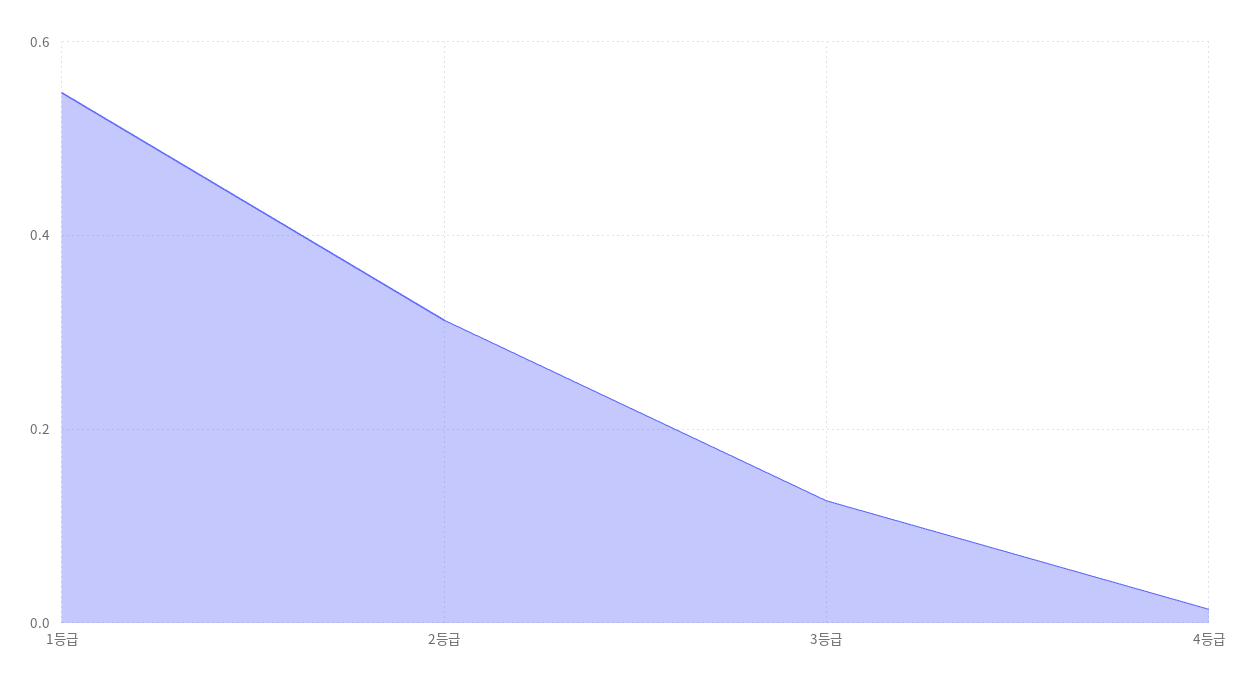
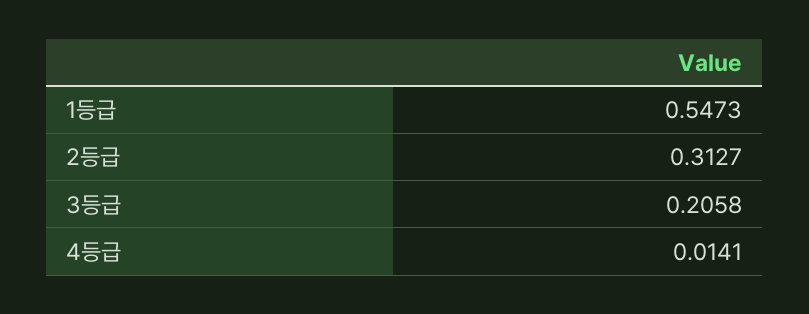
  {
    "1등급": 0.5473,
    "2등급": 0.3127,
-   "3등급": 0.12,
+   "3등급": 0.2058,
    "4등급": 0.0141
  }

